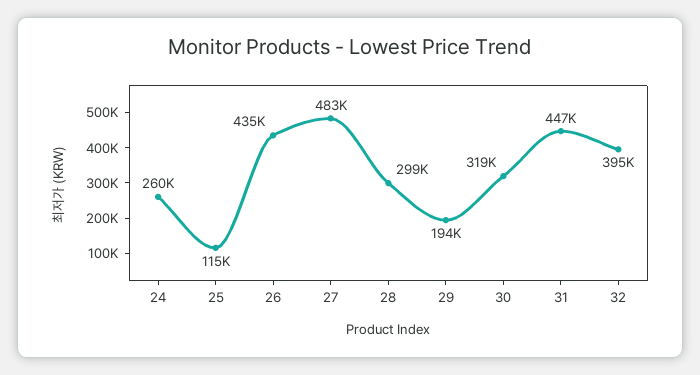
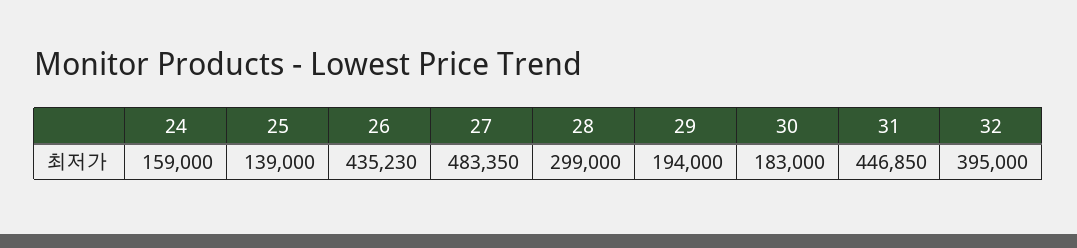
  {
-   "24": 260000,
+   "24": 159000,
-   "25": 115000,
+   "25": 139000,
    "26": 435230,
    "27": 483350,
    "28": 299000,
    "29": 194000,
-   "30": 319000,
+   "30": 183000,
    "31": 446850,
    "32": 395000
  }

